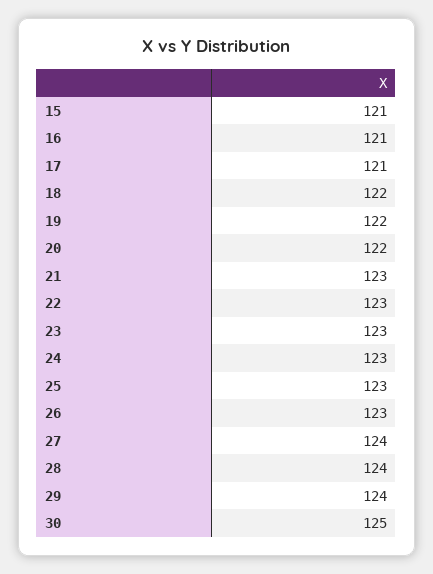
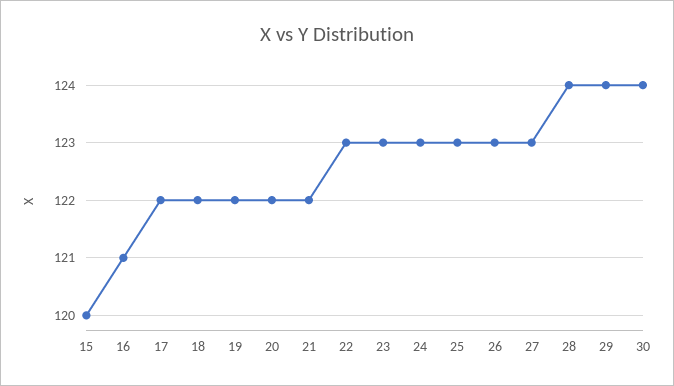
  {
-   "15": 121,
+   "15": 120,
    "16": 121,
-   "17": 121,
+   "17": 122,
    "18": 122,
    "19": 122,
    "20": 122,
-   "21": 123,
+   "21": 122,
    "22": 123,
    "23": 123,
    "24": 123,
    "25": 123,
    "26": 123,
-   "27": 124,
+   "27": 123,
    "28": 124,
    "29": 124,
-   "30": 125
+   "30": 124
  }

